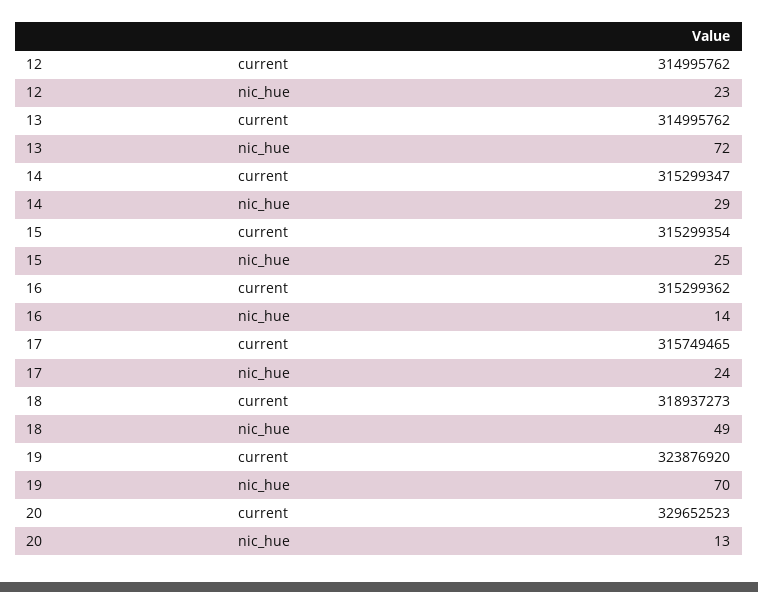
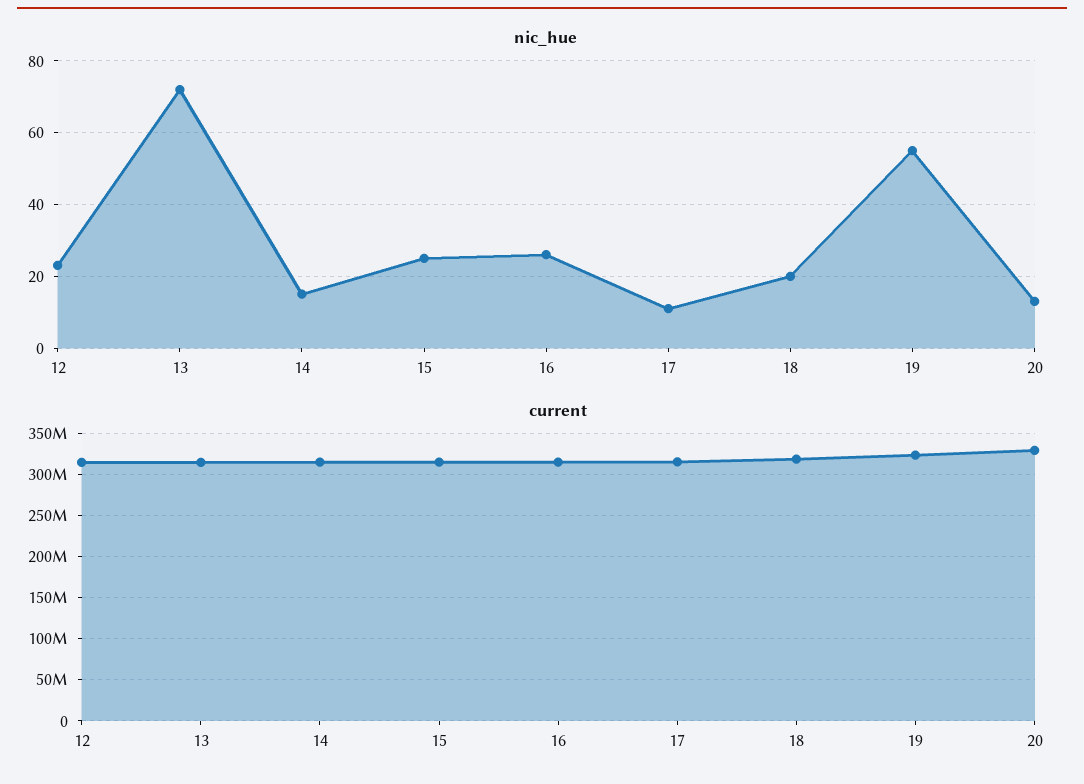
  {
    "current": {
      "12": 314995762,
      "13": 314995762,
      "14": 315299347,
      "15": 315299354,
      "16": 315299362,
      "17": 315749465,
      "18": 318937273,
      "19": 323876920,
      "20": 329652523
    },
    "nic_hue": {
      "12": 23,
      "13": 72,
-     "14": 29,
+     "14": 15,
      "15": 25,
-     "16": 14,
+     "16": 25,
-     "17": 24,
+     "17": 10,
-     "18": 49,
+     "18": 20,
-     "19": 70,
+     "19": 55,
      "20": 13
    }
  }

